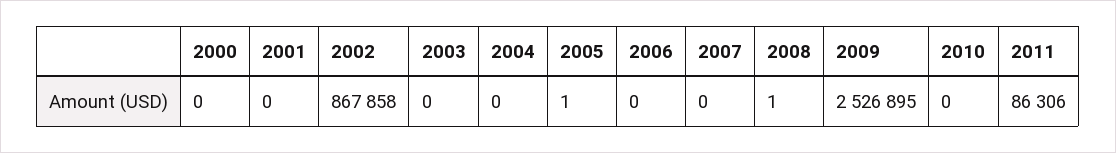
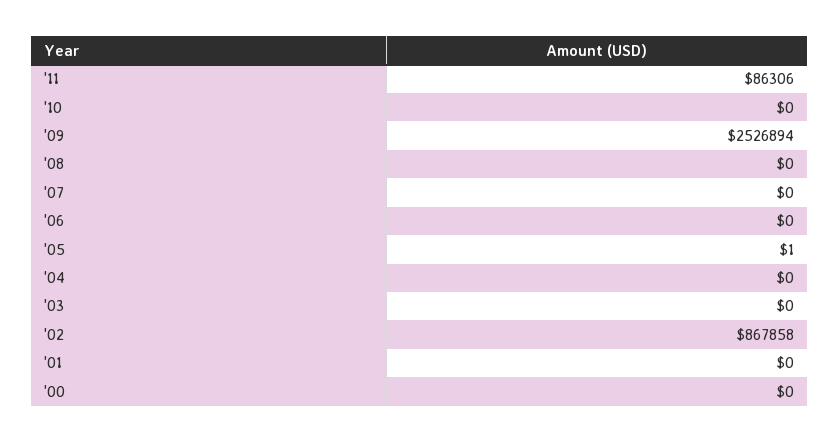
  {
    "2000": 0,
    "2001": 0,
    "2002": 867858,
    "2003": 0,
    "2004": 0,
    "2005": 1,
    "2006": 0,
    "2007": 0,
-   "2008": 1,
+   "2008": 0,
-   "2009": 2526895,
+   "2009": 2526894,
    "2010": 0,
    "2011": 86306
  }

